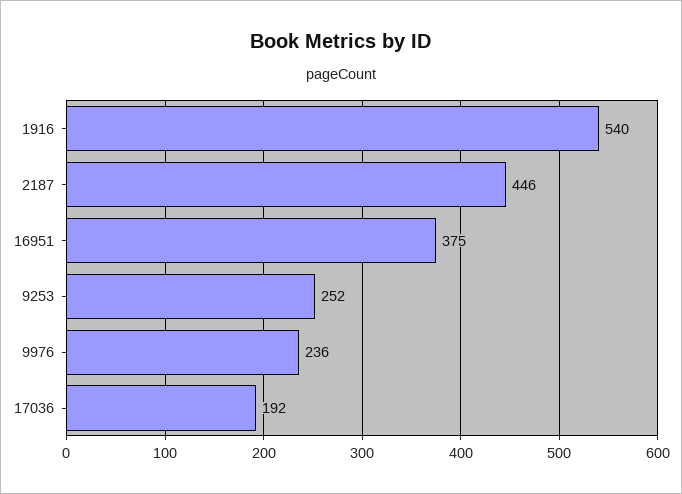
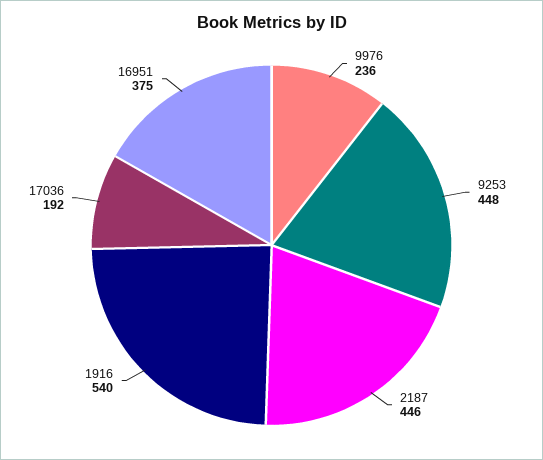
  {
    "1916": 540,
    "2187": 446,
    "16951": 375,
-   "9253": 252,
+   "9253": 448,
    "9976": 236,
    "17036": 192
  }

